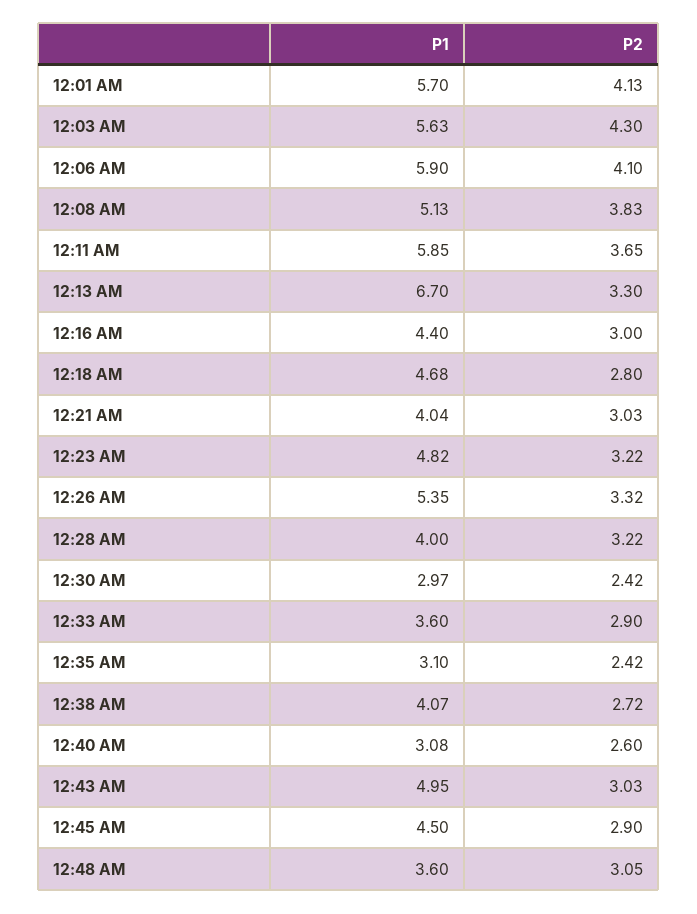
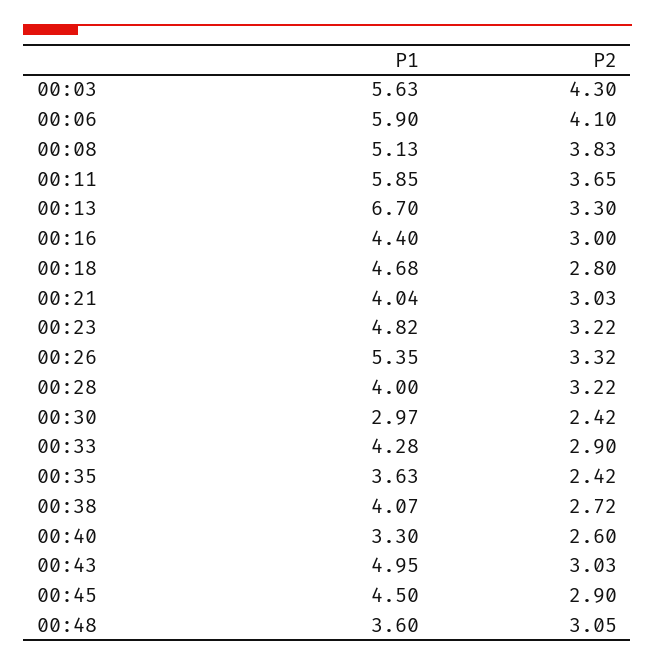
  {
    "P1": {
-     "12:01 AM": 5.7,
      "12:03 AM": 5.63,
      "12:06 AM": 5.9,
      "12:08 AM": 5.13,
      "12:11 AM": 5.85,
      "12:13 AM": 6.7,
      "12:16 AM": 4.4,
      "12:18 AM": 4.68,
      "12:21 AM": 4.04,
      "12:23 AM": 4.82,
      "12:26 AM": 5.35,
      "12:28 AM": 4,
      "12:30 AM": 2.97,
-     "12:33 AM": 3.6,
+     "12:33 AM": 4.28,
-     "12:35 AM": 3.1,
+     "12:35 AM": 3.63,
      "12:38 AM": 4.07,
-     "12:40 AM": 3.08,
+     "12:40 AM": 3.3,
      "12:43 AM": 4.95,
      "12:45 AM": 4.5,
      "12:48 AM": 3.6
    },
    "P2": {
-     "12:01 AM": 4.13,
      "12:03 AM": 4.3,
      "12:06 AM": 4.1,
      "12:08 AM": 3.83,
      "12:11 AM": 3.65,
      "12:13 AM": 3.3,
      "12:16 AM": 3,
      "12:18 AM": 2.8,
      "12:21 AM": 3.03,
      "12:23 AM": 3.22,
      "12:26 AM": 3.32,
      "12:28 AM": 3.22,
      "12:30 AM": 2.42,
      "12:33 AM": 2.9,
      "12:35 AM": 2.42,
      "12:38 AM": 2.72,
      "12:40 AM": 2.6,
      "12:43 AM": 3.03,
      "12:45 AM": 2.9,
      "12:48 AM": 3.05
    }
  }

